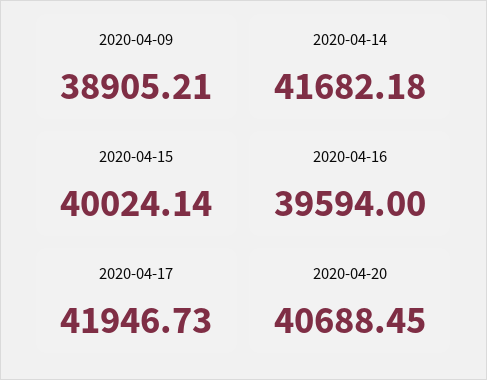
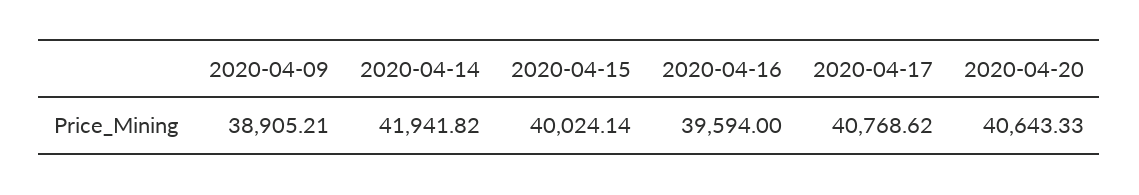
  {
    "2020-04-09": 38905.21,
-   "2020-04-14": 41682.18,
+   "2020-04-14": 41941.82,
    "2020-04-15": 40024.14,
    "2020-04-16": 39594,
-   "2020-04-17": 41946.73,
+   "2020-04-17": 40768.62,
-   "2020-04-20": 40688.45
+   "2020-04-20": 40643.33
  }

